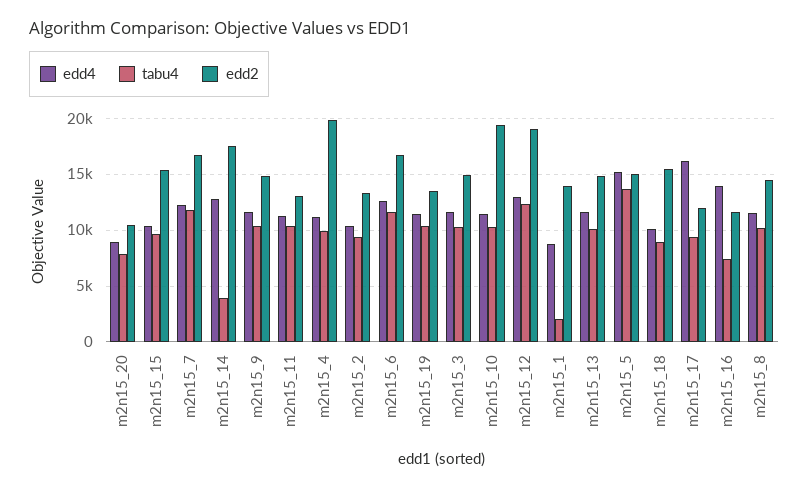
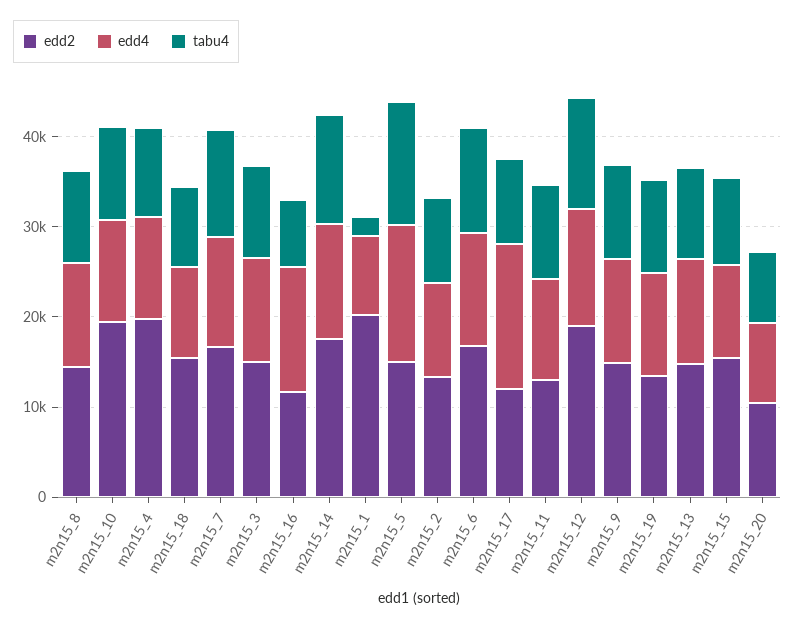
  {
    "edd4": {
      "m2n15_20": 9000,
      "m2n15_15": 10000,
      "m2n15_7": 12000,
      "m2n15_14": 13000,
      "m2n15_9": 12000,
      "m2n15_11": 11000,
      "m2n15_4": 11000,
      "m2n15_2": 10000,
      "m2n15_6": 13000,
      "m2n15_19": 11000,
      "m2n15_3": 12000,
      "m2n15_10": 11000,
      "m2n15_12": 13000,
      "m2n15_1": 9000,
      "m2n15_13": 12000,
      "m2n15_5": 15000,
      "m2n15_18": 10000,
      "m2n15_17": 16000,
      "m2n15_16": 14000,
      "m2n15_8": 12000
    },
    "tabu4": {
      "m2n15_20": 8000,
      "m2n15_15": 10000,
      "m2n15_7": 12000,
-     "m2n15_14": 4000,
+     "m2n15_14": 12000,
      "m2n15_9": 10000,
      "m2n15_11": 10000,
      "m2n15_4": 10000,
      "m2n15_2": 9000,
      "m2n15_6": 12000,
      "m2n15_19": 10000,
      "m2n15_3": 10000,
      "m2n15_10": 10000,
      "m2n15_12": 12000,
      "m2n15_1": 2000,
      "m2n15_13": 10000,
      "m2n15_5": 14000,
      "m2n15_18": 9000,
      "m2n15_17": 9000,
      "m2n15_16": 7000,
      "m2n15_8": 10000
    },
    "edd2": {
      "m2n15_20": 10000,
      "m2n15_15": 15000,
      "m2n15_7": 17000,
      "m2n15_14": 18000,
      "m2n15_9": 15000,
      "m2n15_11": 13000,
      "m2n15_4": 20000,
      "m2n15_2": 13000,
      "m2n15_6": 17000,
      "m2n15_19": 13000,
      "m2n15_3": 15000,
      "m2n15_10": 19000,
      "m2n15_12": 19000,
-     "m2n15_1": 14000,
+     "m2n15_1": 20000,
      "m2n15_13": 15000,
      "m2n15_5": 15000,
      "m2n15_18": 15000,
      "m2n15_17": 12000,
      "m2n15_16": 12000,
      "m2n15_8": 14000
    }
  }

